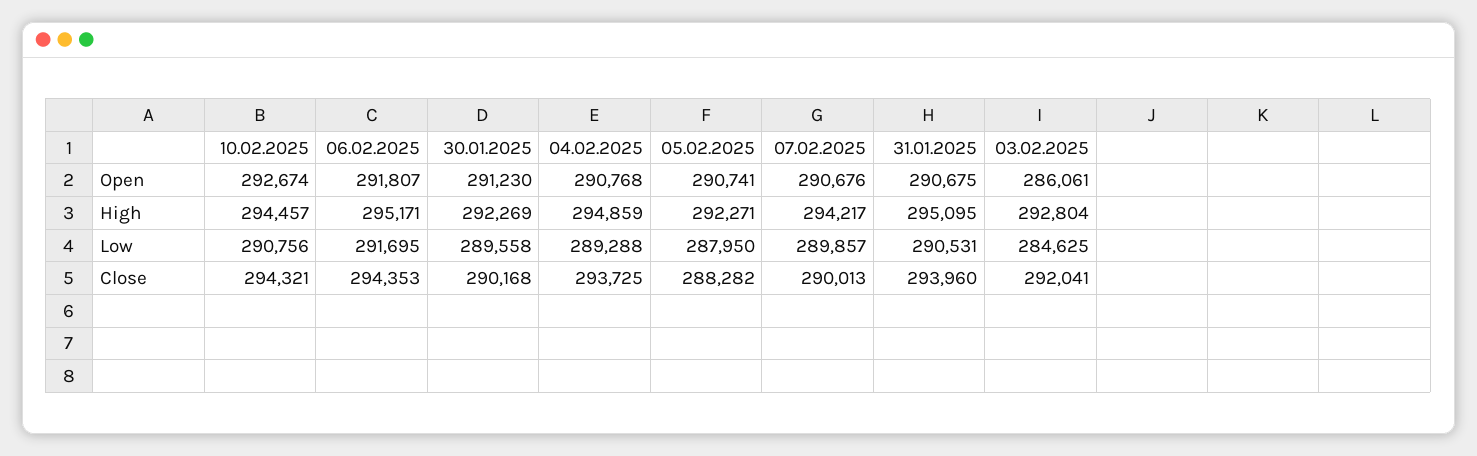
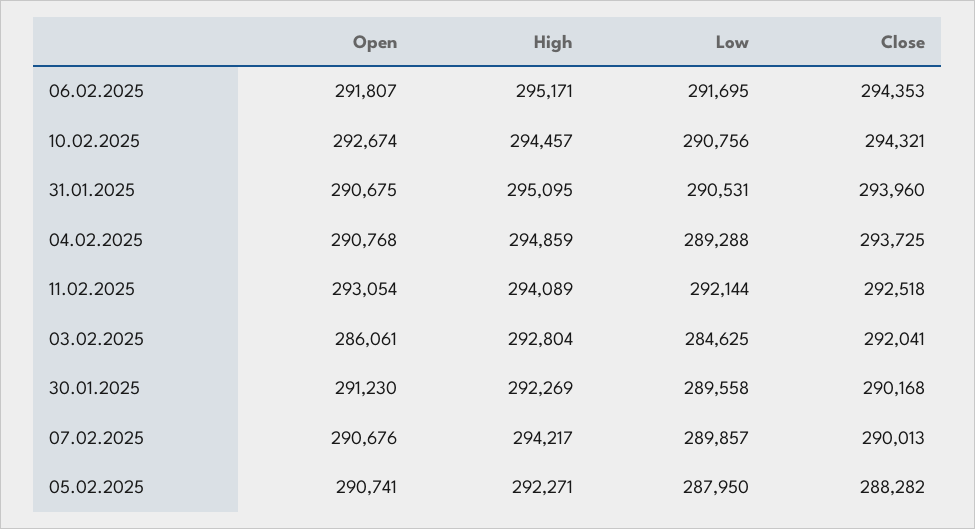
  {
    "10.02.2025": {
      "Open": 292674,
      "High": 294457,
      "Low": 290756,
      "Close": 294321
    },
    "06.02.2025": {
      "Open": 291807,
      "High": 295171,
      "Low": 291695,
      "Close": 294353
    },
    "30.01.2025": {
      "Open": 291230,
      "High": 292269,
      "Low": 289558,
      "Close": 290168
    },
    "04.02.2025": {
      "Open": 290768,
      "High": 294859,
      "Low": 289288,
      "Close": 293725
    },
    "05.02.2025": {
      "Open": 290741,
      "High": 292271,
      "Low": 287950,
      "Close": 288282
    },
    "07.02.2025": {
      "Open": 290676,
      "High": 294217,
      "Low": 289857,
      "Close": 290013
    },
    "31.01.2025": {
      "Open": 290675,
      "High": 295095,
      "Low": 290531,
      "Close": 293960
    },
    "03.02.2025": {
      "Open": 286061,
      "High": 292804,
      "Low": 284625,
      "Close": 292041
-   }
+   },
+   "11.02.2025": {
+     "Open": 293054,
+     "High": 294089,
+     "Low": 292144,
+     "Close": 292518
+   }
  }

